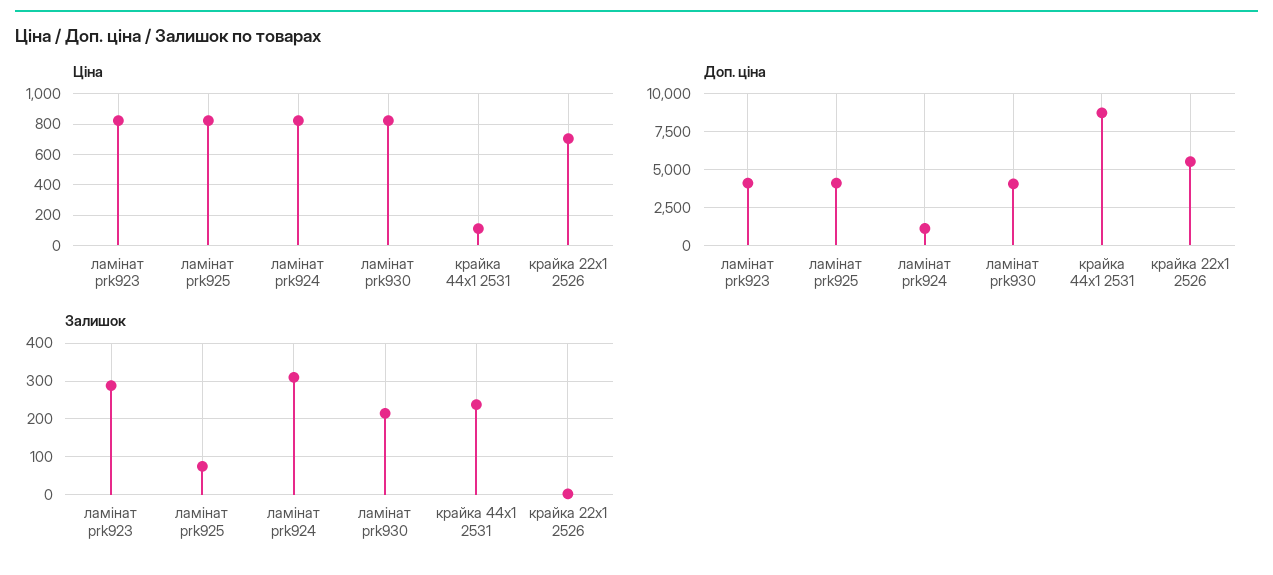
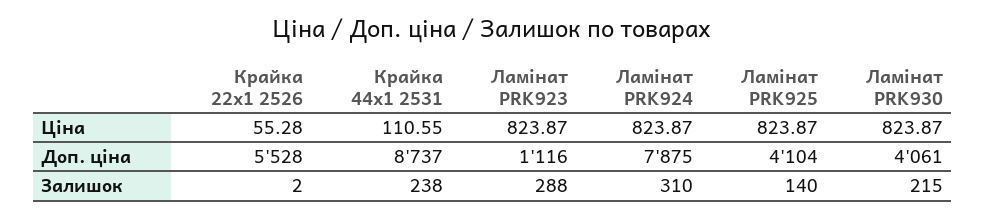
  {
    "Ціна": {
      "ламінат prk923": 823.87,
      "ламінат prk925": 823.87,
      "ламінат prk924": 823.87,
      "ламінат prk930": 823.87,
      "крайка 44x1 2531": 110.55,
-     "крайка 22x1 2526": 700
+     "крайка 22x1 2526": 55.28
    },
    "Доп. ціна": {
-     "ламінат prk923": 4000,
+     "ламінат prk923": 1116,
      "ламінат prk925": 4104,
-     "ламінат prk924": 1000,
+     "ламінат prk924": 7875,
      "ламінат prk930": 4061,
      "крайка 44x1 2531": 8737,
      "крайка 22x1 2526": 5528
    },
    "Залишок": {
      "ламінат prk923": 288,
-     "ламінат prk925": 80,
+     "ламінат prk925": 140,
      "ламінат prk924": 310,
      "ламінат prk930": 215,
      "крайка 44x1 2531": 238,
      "крайка 22x1 2526": 2
    }
  }

